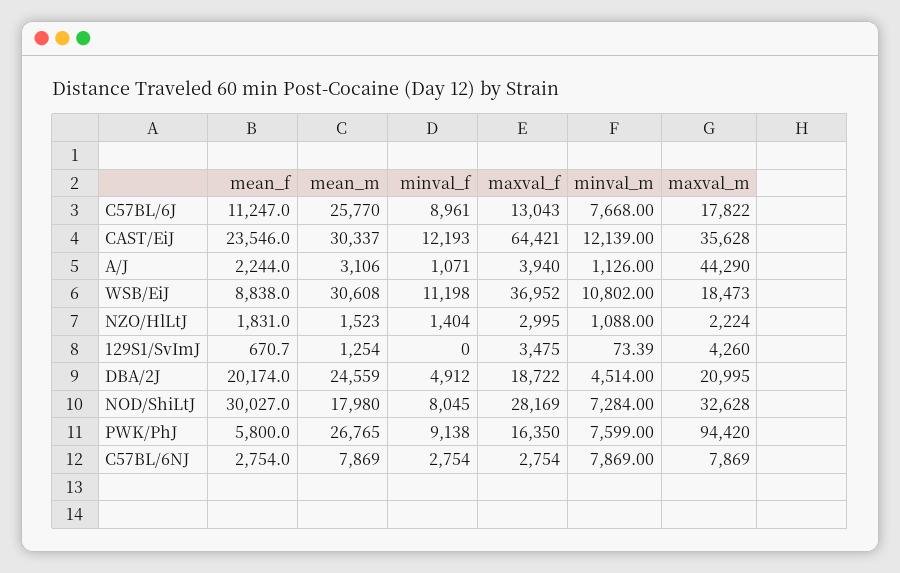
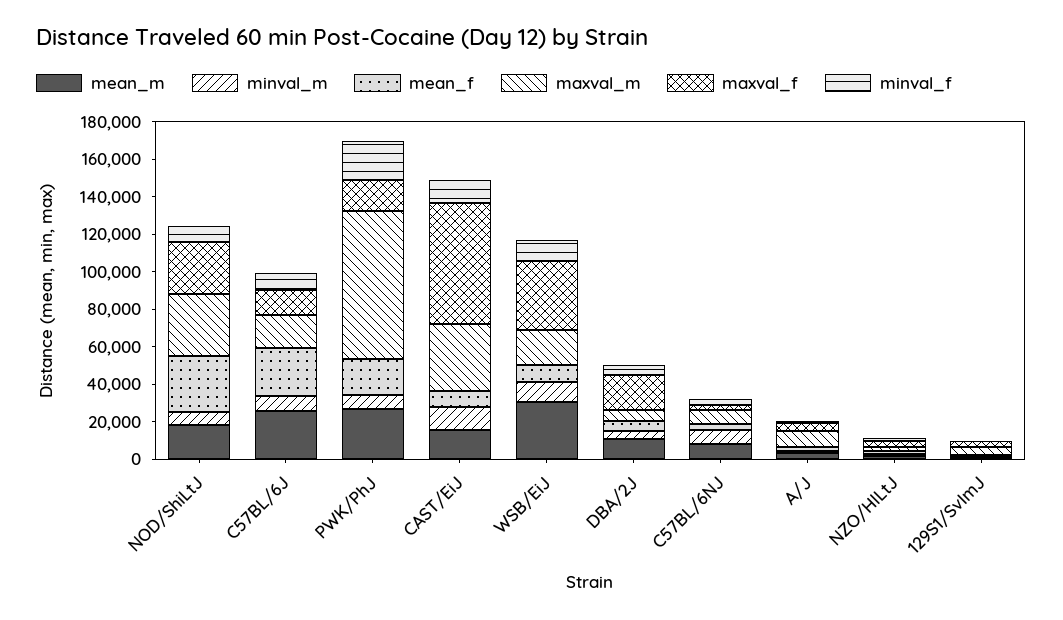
  {
    "mean_f": {
-     "C57BL/6J": 11247,
+     "C57BL/6J": 25000,
-     "CAST/EiJ": 23546,
+     "CAST/EiJ": 10000,
      "A/J": 2244,
      "WSB/EiJ": 8838,
      "NZO/HlLtJ": 1831,
      "129S1/SvImJ": 670.7,
-     "DBA/2J": 20174,
+     "DBA/2J": 5000,
      "NOD/ShiLtJ": 30027,
-     "PWK/PhJ": 5800,
+     "PWK/PhJ": 20000,
      "C57BL/6NJ": 2754
    },
    "mean_m": {
      "C57BL/6J": 25770,
-     "CAST/EiJ": 30337,
+     "CAST/EiJ": 15000,
      "A/J": 3106,
      "WSB/EiJ": 30608,
      "NZO/HlLtJ": 1523,
      "129S1/SvImJ": 1254,
-     "DBA/2J": 24559,
+     "DBA/2J": 10000,
      "NOD/ShiLtJ": 17980,
      "PWK/PhJ": 26765,
      "C57BL/6NJ": 7869
    },
    "minval_f": {
      "C57BL/6J": 8961,
      "CAST/EiJ": 12193,
      "A/J": 1071,
      "WSB/EiJ": 11198,
      "NZO/HlLtJ": 1404,
      "129S1/SvImJ": 0,
      "DBA/2J": 4912,
      "NOD/ShiLtJ": 8045,
-     "PWK/PhJ": 9138,
+     "PWK/PhJ": 20000,
      "C57BL/6NJ": 2754
    },
    "maxval_f": {
      "C57BL/6J": 13043,
      "CAST/EiJ": 64421,
      "A/J": 3940,
      "WSB/EiJ": 36952,
      "NZO/HlLtJ": 2995,
      "129S1/SvImJ": 3475,
      "DBA/2J": 18722,
      "NOD/ShiLtJ": 28169,
      "PWK/PhJ": 16350,
      "C57BL/6NJ": 2754
    },
    "minval_m": {
      "C57BL/6J": 7668,
      "CAST/EiJ": 12139,
      "A/J": 1126,
      "WSB/EiJ": 10802,
      "NZO/HlLtJ": 1088,
      "129S1/SvImJ": 73.39,
      "DBA/2J": 4514,
      "NOD/ShiLtJ": 7284,
      "PWK/PhJ": 7599,
      "C57BL/6NJ": 7869
    },
    "maxval_m": {
      "C57BL/6J": 17822,
      "CAST/EiJ": 35628,
-     "A/J": 44290,
+     "A/J": 10000,
      "WSB/EiJ": 18473,
      "NZO/HlLtJ": 2224,
      "129S1/SvImJ": 4260,
-     "DBA/2J": 20995,
+     "DBA/2J": 5000,
      "NOD/ShiLtJ": 32628,
-     "PWK/PhJ": 94420,
+     "PWK/PhJ": 80000,
      "C57BL/6NJ": 7869
    }
  }

